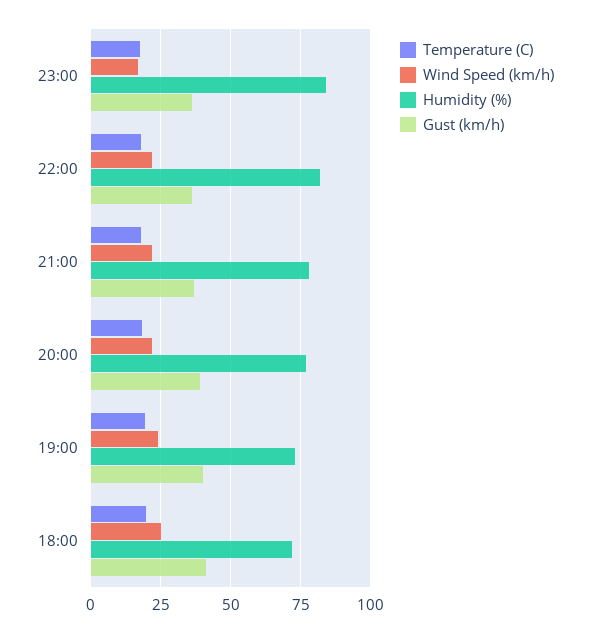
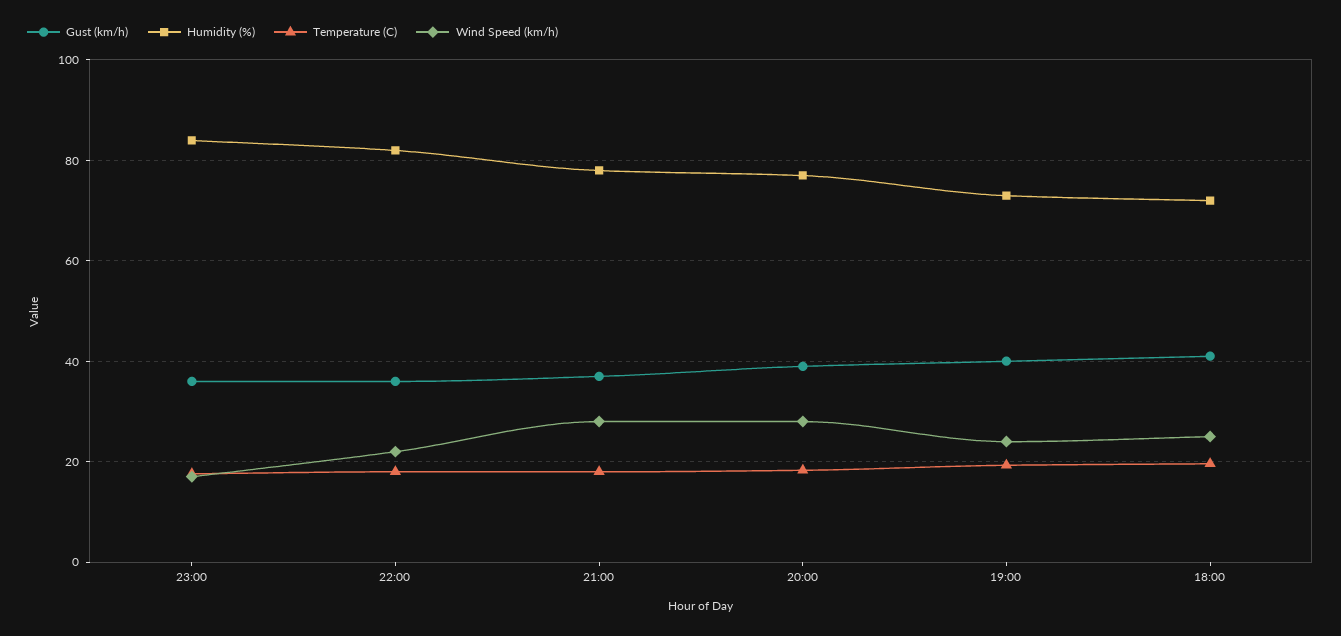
  {
    "Temperature (C)": {
      "23:00": 18,
      "22:00": 18,
      "21:00": 18,
      "20:00": 18,
      "19:00": 20,
      "18:00": 20
    },
    "Wind Speed (km/h)": {
      "23:00": 18,
      "22:00": 22,
-     "21:00": 22.5,
+     "21:00": 28,
-     "20:00": 22.5,
+     "20:00": 28,
      "19:00": 24,
      "18:00": 26
    },
    "Humidity (%)": {
      "23:00": 84,
      "22:00": 82,
      "21:00": 78,
      "20:00": 78,
      "19:00": 74,
      "18:00": 72
    },
    "Gust (km/h)": {
      "23:00": 36,
      "22:00": 36,
      "21:00": 38,
      "20:00": 40,
      "19:00": 40,
      "18:00": 42
    }
  }

